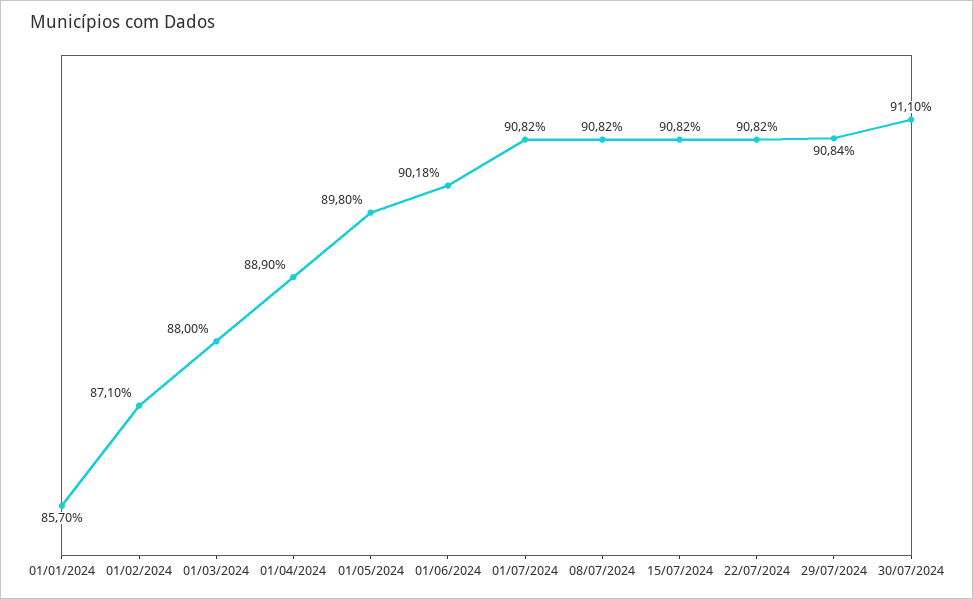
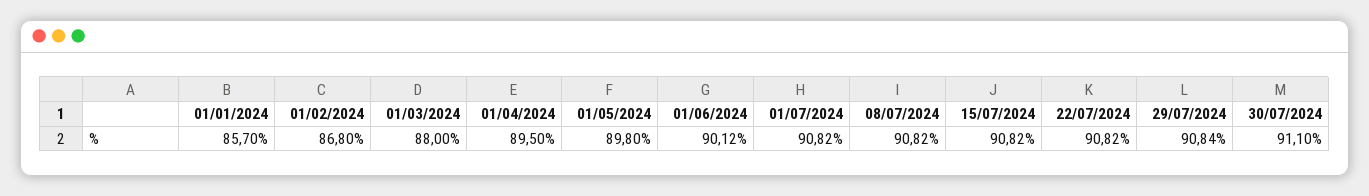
  {
    "01/01/2024": 85.7,
-   "01/02/2024": 87.1,
+   "01/02/2024": 86.8,
    "01/03/2024": 88,
-   "01/04/2024": 88.9,
+   "01/04/2024": 89.5,
    "01/05/2024": 89.8,
-   "01/06/2024": 90.18,
+   "01/06/2024": 90.12,
    "01/07/2024": 90.82,
    "08/07/2024": 90.82,
    "15/07/2024": 90.82,
    "22/07/2024": 90.82,
    "29/07/2024": 90.84,
    "30/07/2024": 91.1
  }

